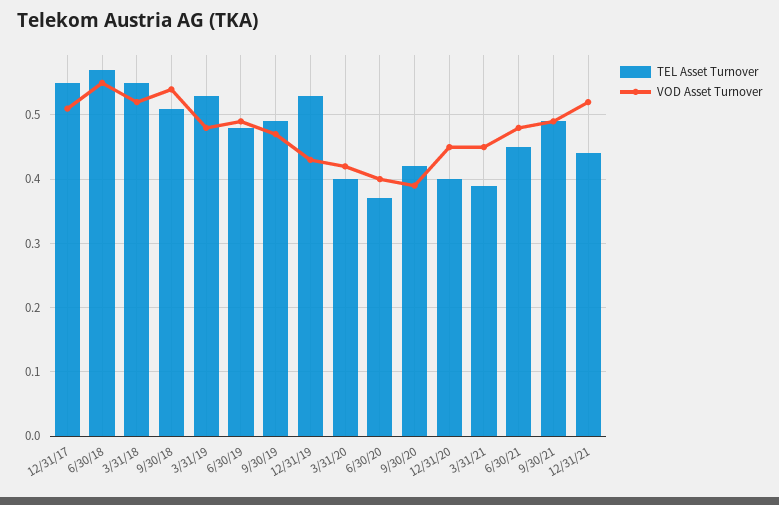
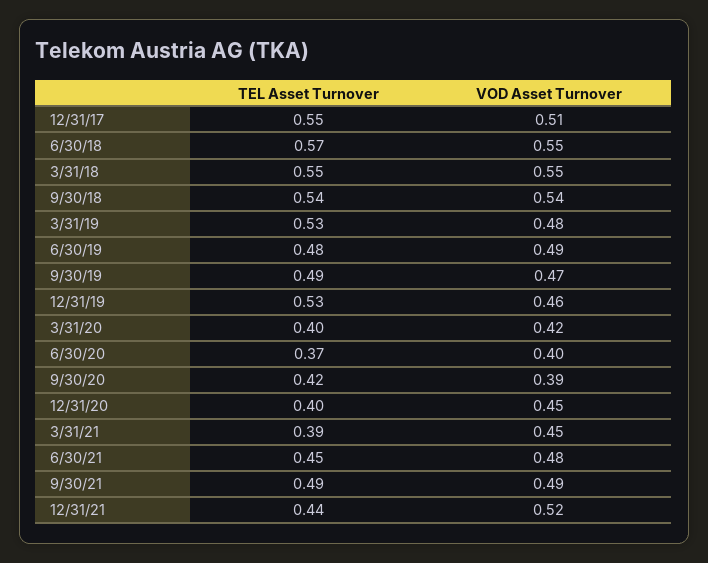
  {
    "TEL Asset Turnover": {
      "12/31/17": 0.55,
      "6/30/18": 0.57,
      "3/31/18": 0.55,
-     "9/30/18": 0.51,
+     "9/30/18": 0.54,
      "3/31/19": 0.53,
      "6/30/19": 0.48,
      "9/30/19": 0.49,
      "12/31/19": 0.53,
      "3/31/20": 0.4,
      "6/30/20": 0.37,
      "9/30/20": 0.42,
      "12/31/20": 0.4,
      "3/31/21": 0.39,
      "6/30/21": 0.45,
      "9/30/21": 0.49,
      "12/31/21": 0.44
    },
    "VOD Asset Turnover": {
      "12/31/17": 0.51,
      "6/30/18": 0.55,
-     "3/31/18": 0.52,
+     "3/31/18": 0.55,
      "9/30/18": 0.54,
      "3/31/19": 0.48,
      "6/30/19": 0.49,
      "9/30/19": 0.47,
-     "12/31/19": 0.43,
+     "12/31/19": 0.46,
      "3/31/20": 0.42,
      "6/30/20": 0.4,
      "9/30/20": 0.39,
      "12/31/20": 0.45,
      "3/31/21": 0.45,
      "6/30/21": 0.48,
      "9/30/21": 0.49,
      "12/31/21": 0.52
    }
  }

